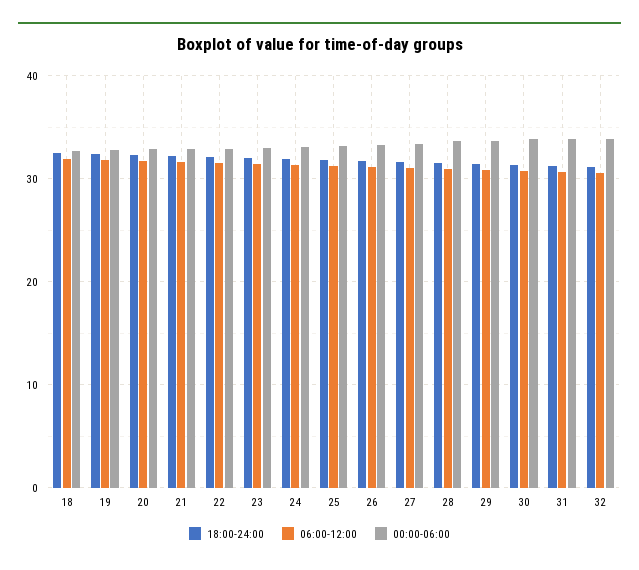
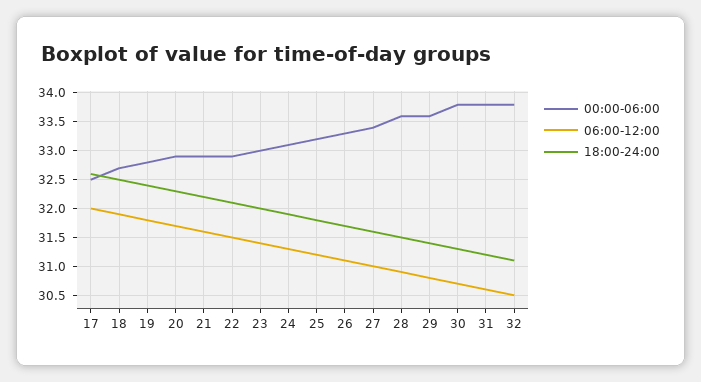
  {
    "18:00-24:00": {
      "18": 32.5,
      "19": 32.5,
      "20": 32.5,
      "21": 32,
      "22": 32,
      "23": 32,
      "24": 32,
      "25": 32,
      "26": 31.5,
      "27": 31.5,
      "28": 31.5,
      "29": 31.5,
      "30": 31.5,
      "31": 31,
-     "32": 31
+     "32": 31,
+     "17": 32.5
    },
    "06:00-12:00": {
      "18": 32,
      "19": 32,
      "20": 31.5,
      "21": 31.5,
      "22": 31.5,
      "23": 31.5,
      "24": 31.5,
      "25": 31,
      "26": 31,
      "27": 31,
      "28": 31,
      "29": 31,
      "30": 30.5,
      "31": 30.5,
-     "32": 30.5
+     "32": 30.5,
+     "17": 32
    },
    "00:00-06:00": {
      "18": 32.5,
      "19": 33,
      "20": 33,
      "21": 33,
      "22": 33,
      "23": 33,
      "24": 33,
      "25": 33,
      "26": 33.5,
      "27": 33.5,
      "28": 33.5,
      "29": 33.5,
      "30": 34,
      "31": 34,
-     "32": 34
+     "32": 34,
+     "17": 32.5
    }
  }

